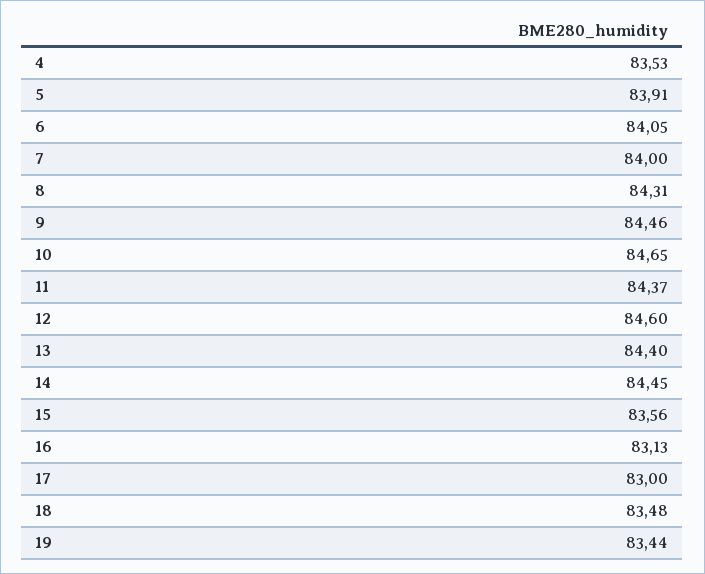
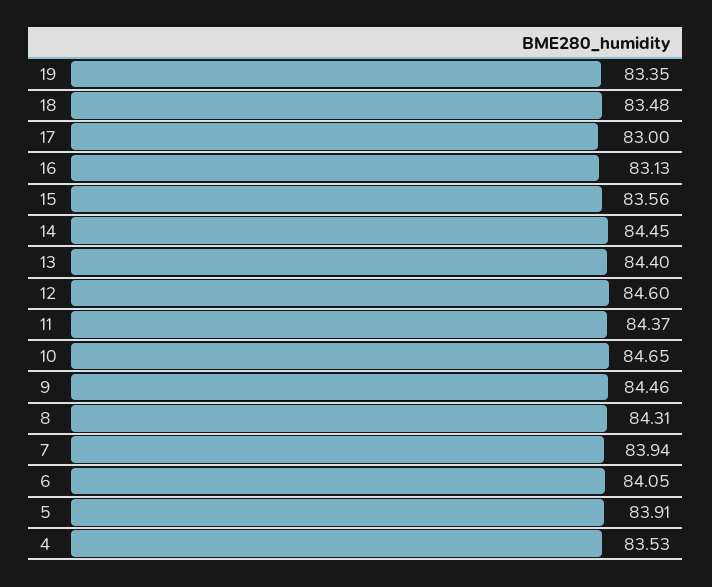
  {
    "4": 83.53,
    "5": 83.91,
    "6": 84.05,
-   "7": 84,
+   "7": 83.94,
    "8": 84.31,
    "9": 84.46,
    "10": 84.65,
    "11": 84.37,
    "12": 84.6,
    "13": 84.4,
    "14": 84.45,
    "15": 83.56,
    "16": 83.13,
    "17": 83,
    "18": 83.48,
-   "19": 83.44
+   "19": 83.35
  }

